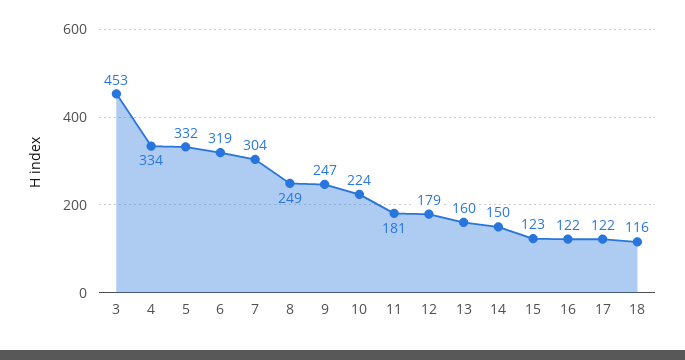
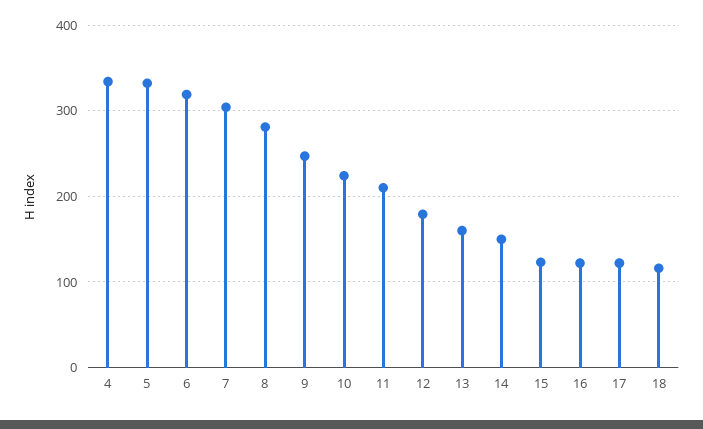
  {
-   "3": 453,
    "4": 334,
    "5": 332,
    "6": 319,
    "7": 304,
-   "8": 249,
+   "8": 280,
    "9": 247,
    "10": 224,
-   "11": 181,
+   "11": 210,
    "12": 179,
    "13": 160,
    "14": 150,
    "15": 123,
    "16": 122,
    "17": 122,
    "18": 116
  }

